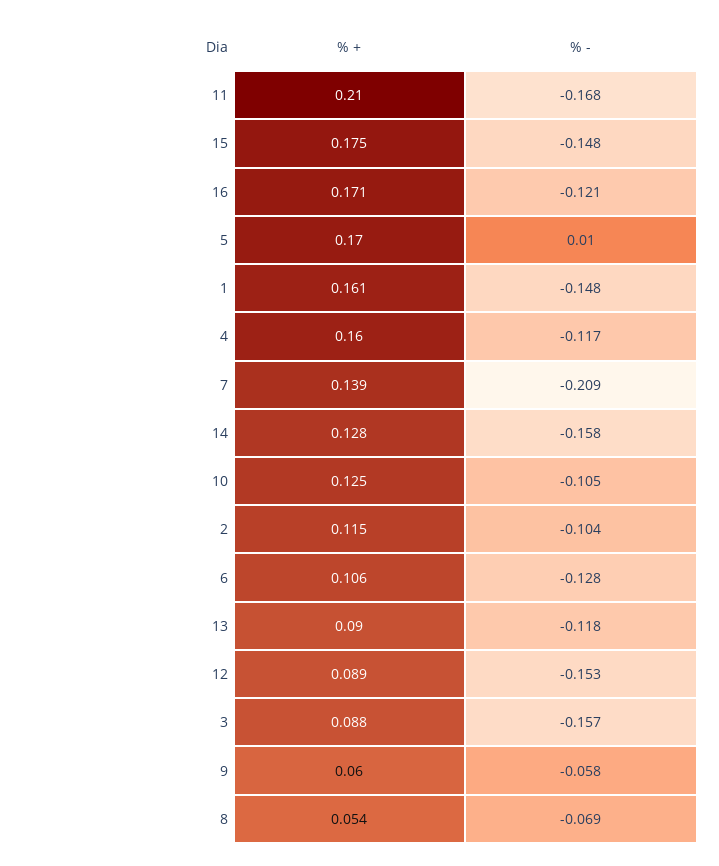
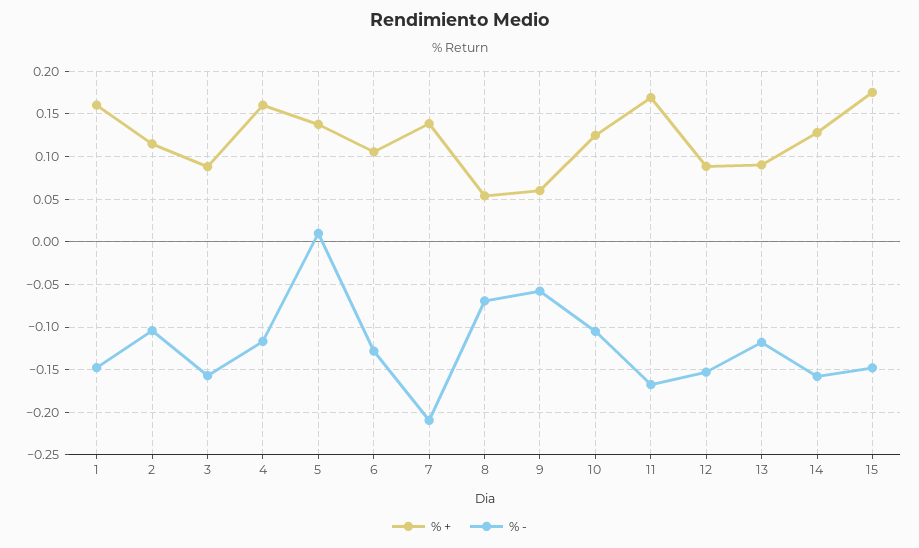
  {
    "% +": {
-     "11": 0.21,
+     "11": 0.17,
      "15": 0.175,
-     "16": 0.171,
-     "5": 0.17,
+     "5": 0.14,
      "1": 0.161,
      "4": 0.16,
      "7": 0.139,
      "14": 0.128,
      "10": 0.125,
      "2": 0.115,
      "6": 0.106,
      "13": 0.09,
      "12": 0.089,
      "3": 0.088,
      "9": 0.06,
      "8": 0.054
    },
    "% -": {
      "11": -0.168,
      "15": -0.148,
-     "16": -0.121,
      "5": 0.01,
      "1": -0.148,
      "4": -0.117,
      "7": -0.209,
      "14": -0.158,
      "10": -0.105,
      "2": -0.104,
      "6": -0.128,
      "13": -0.118,
      "12": -0.153,
      "3": -0.157,
      "9": -0.058,
      "8": -0.069
    }
  }

